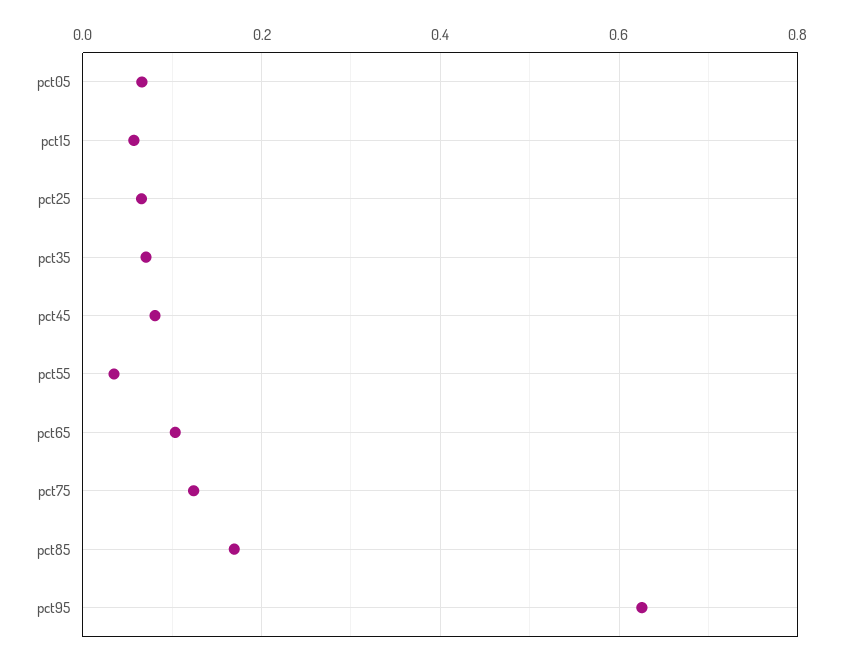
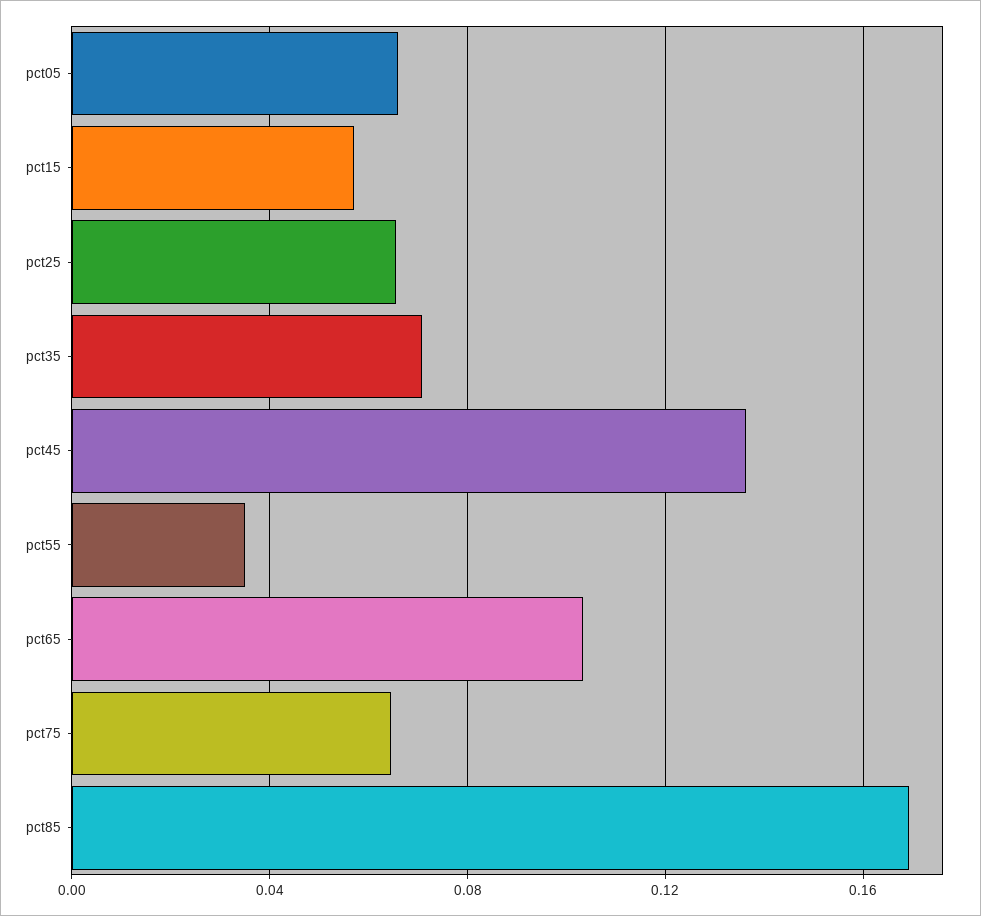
  {
    "pct05": 0.065,
    "pct15": 0.055,
    "pct25": 0.065,
    "pct35": 0.07,
-   "pct45": 0.08,
+   "pct45": 0.135,
    "pct55": 0.035,
    "pct65": 0.105,
-   "pct75": 0.12,
+   "pct75": 0.065,
-   "pct85": 0.17,
+   "pct85": 0.17
-   "pct95": 0.62
  }

